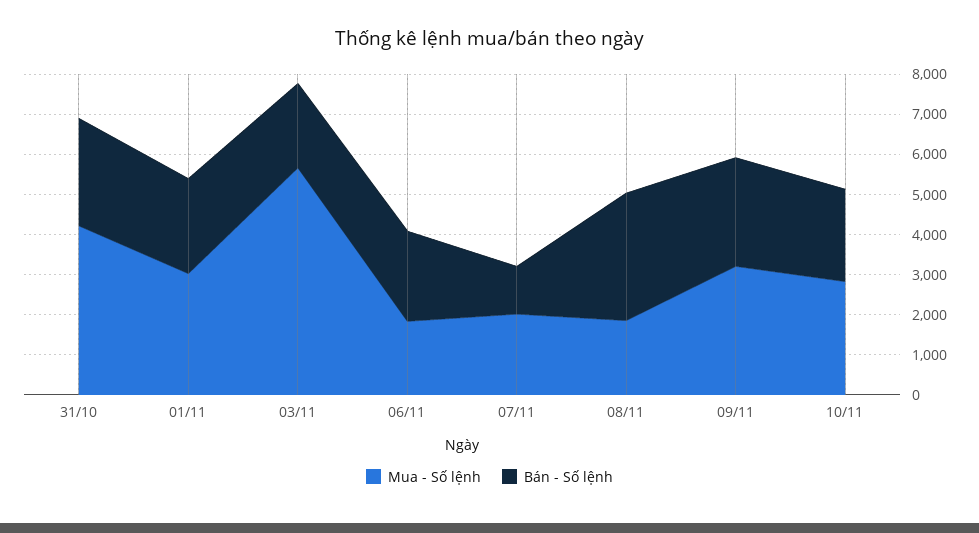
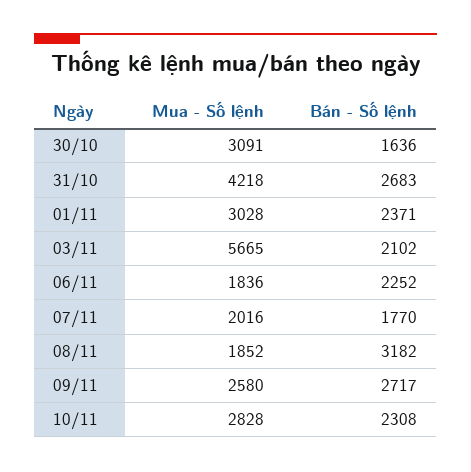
  {
    "Mua - Số lệnh": {
      "31/10": 4218,
      "01/11": 3028,
      "03/11": 5665,
      "06/11": 1836,
      "07/11": 2016,
      "08/11": 1852,
-     "09/11": 3200,
+     "09/11": 2580,
-     "10/11": 2828
+     "10/11": 2828,
+     "30/10": 3091
    },
    "Bán - Số lệnh": {
      "31/10": 2683,
      "01/11": 2371,
      "03/11": 2102,
      "06/11": 2252,
-     "07/11": 1200,
+     "07/11": 1770,
      "08/11": 3182,
      "09/11": 2717,
-     "10/11": 2308
+     "10/11": 2308,
+     "30/10": 1636
    }
  }

